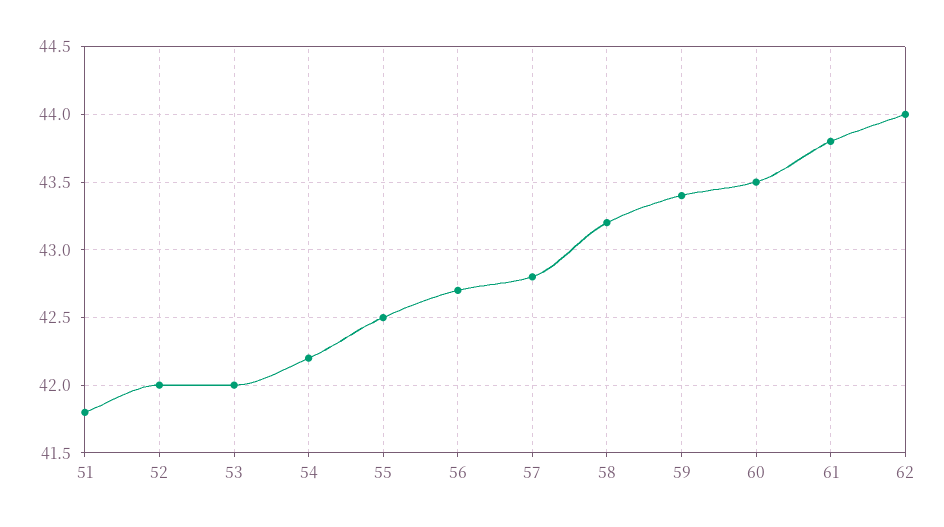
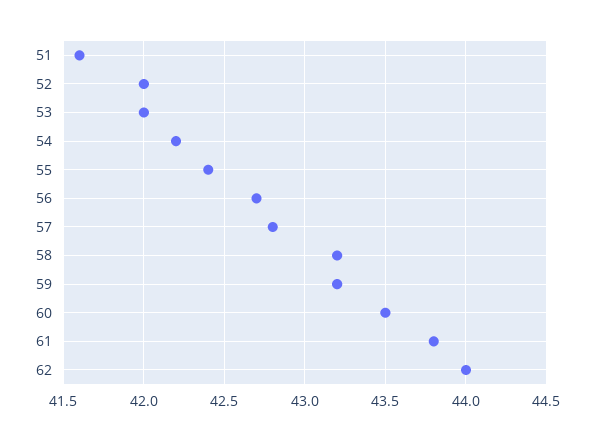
  {
-   "51": 41.8,
+   "51": 41.6,
    "52": 42,
    "53": 42,
    "54": 42.2,
-   "55": 42.5,
+   "55": 42.4,
    "56": 42.7,
    "57": 42.8,
    "58": 43.2,
-   "59": 43.4,
+   "59": 43.2,
    "60": 43.5,
    "61": 43.8,
    "62": 44
  }

